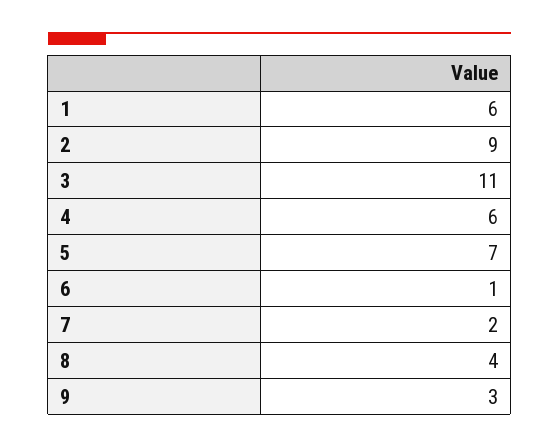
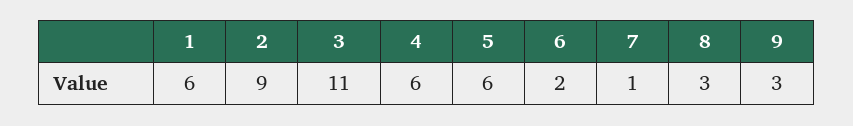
  {
    "1": 6,
    "2": 9,
    "3": 11,
    "4": 6,
-   "5": 7,
+   "5": 6,
-   "6": 1,
+   "6": 2,
-   "7": 2,
+   "7": 1,
-   "8": 4,
+   "8": 3,
    "9": 3
  }

